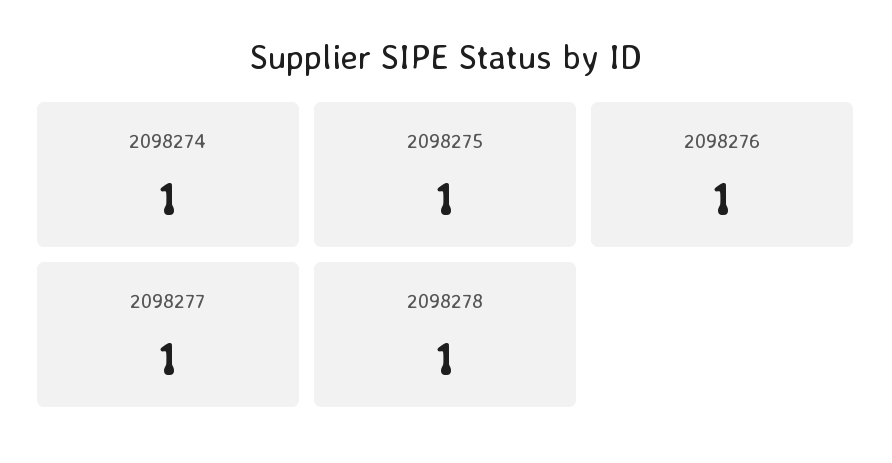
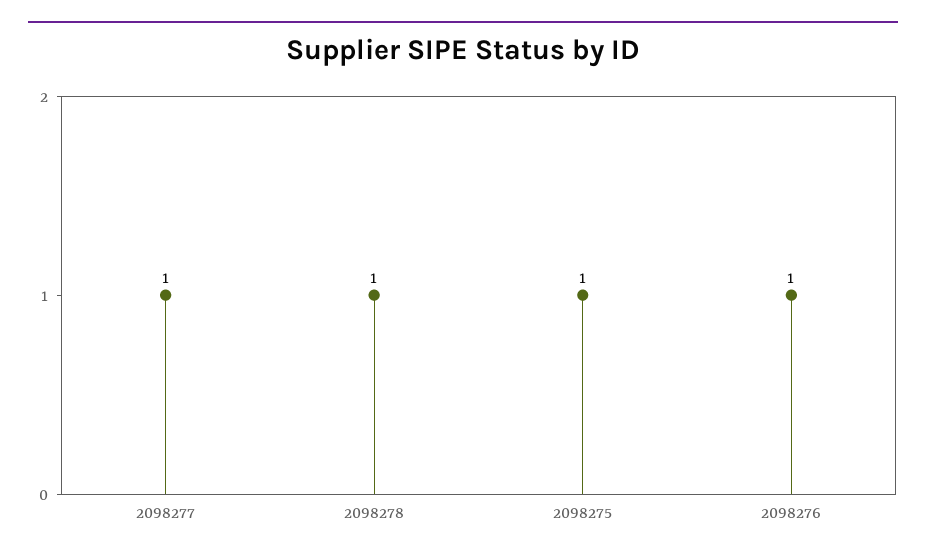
  {
-   "2098274": 1,
    "2098275": 1,
    "2098276": 1,
    "2098277": 1,
    "2098278": 1
  }

